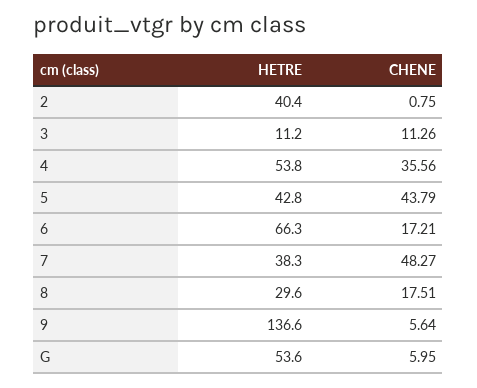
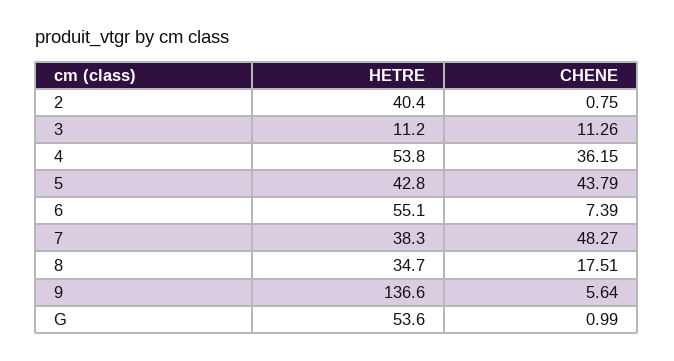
  {
    "HETRE": {
      "2": 40.4,
      "3": 11.2,
      "4": 53.8,
      "5": 42.8,
-     "6": 66.3,
+     "6": 55.1,
      "7": 38.3,
-     "8": 29.6,
+     "8": 34.7,
      "9": 136.6,
      "G": 53.6
    },
    "CHENE": {
      "2": 0.75,
      "3": 11.26,
-     "4": 35.56,
+     "4": 36.15,
      "5": 43.79,
-     "6": 17.21,
+     "6": 7.39,
      "7": 48.27,
      "8": 17.51,
      "9": 5.64,
-     "G": 5.95
+     "G": 0.99
    }
  }

